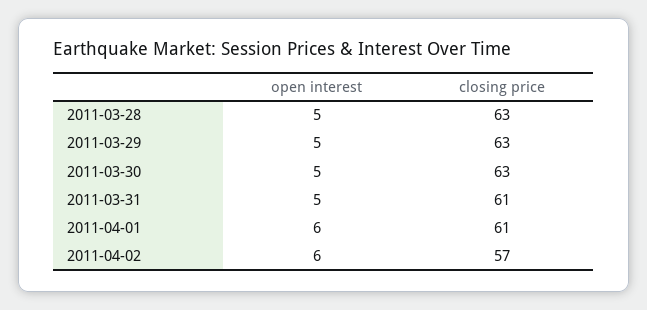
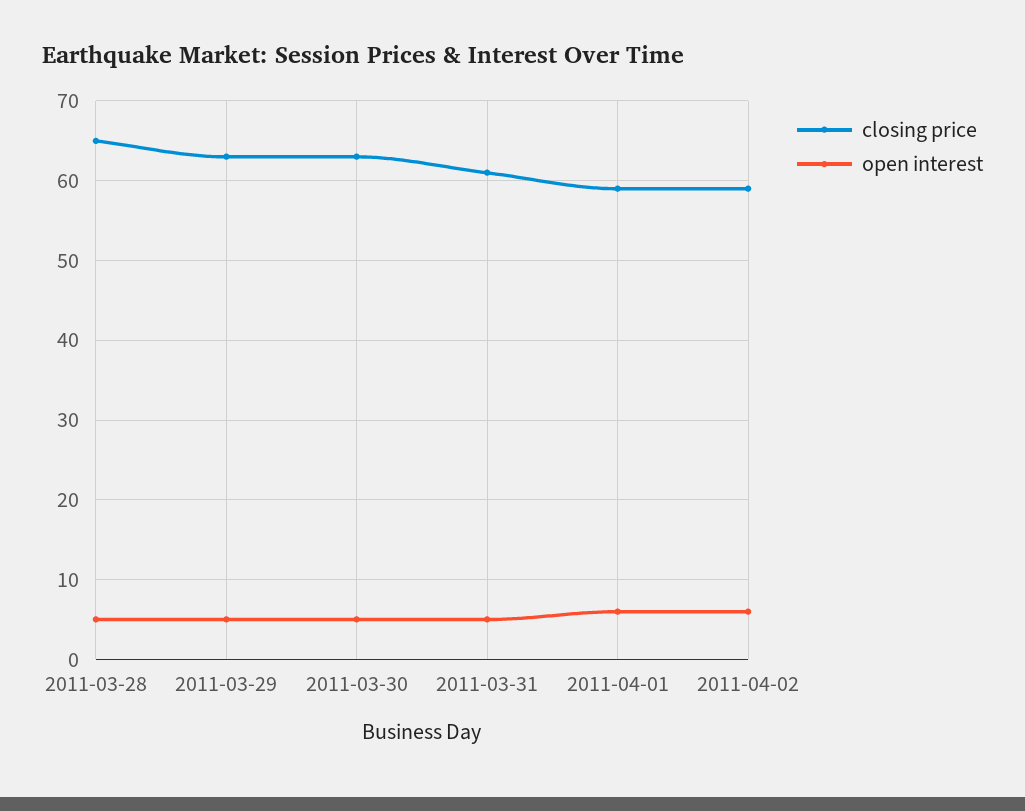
  {
    "open interest": {
      "2011-03-28": 5,
      "2011-03-29": 5,
      "2011-03-30": 5,
      "2011-03-31": 5,
      "2011-04-01": 6,
      "2011-04-02": 6
    },
    "closing price": {
-     "2011-03-28": 63,
+     "2011-03-28": 65,
      "2011-03-29": 63,
      "2011-03-30": 63,
      "2011-03-31": 61,
-     "2011-04-01": 61,
+     "2011-04-01": 59,
-     "2011-04-02": 57
+     "2011-04-02": 59
    }
  }

